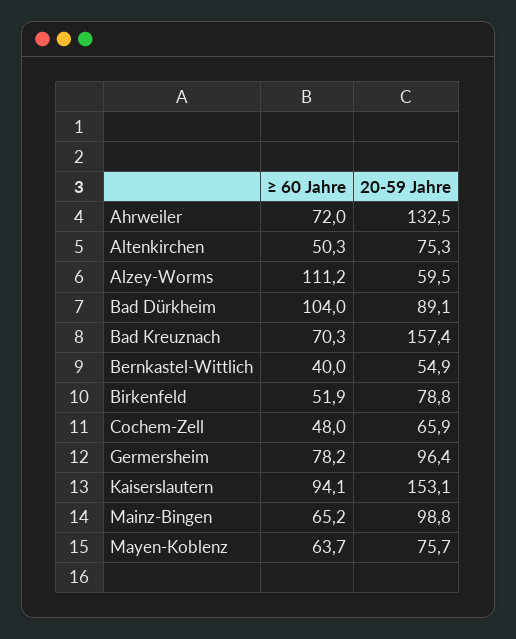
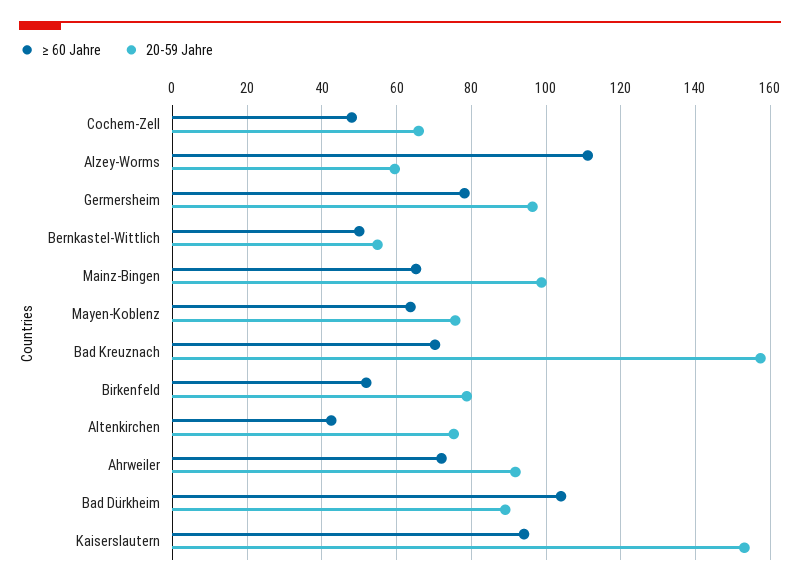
  {
    "≥ 60 Jahre": {
      "Ahrweiler": 72,
-     "Altenkirchen": 50.3,
+     "Altenkirchen": 42,
      "Alzey-Worms": 111.2,
      "Bad Dürkheim": 104,
      "Bad Kreuznach": 70.3,
-     "Bernkastel-Wittlich": 40,
+     "Bernkastel-Wittlich": 50,
      "Birkenfeld": 51.9,
      "Cochem-Zell": 48,
      "Germersheim": 78.2,
      "Kaiserslautern": 94.1,
      "Mainz-Bingen": 65.2,
      "Mayen-Koblenz": 63.7
    },
    "20-59 Jahre": {
-     "Ahrweiler": 132.5,
+     "Ahrweiler": 92,
      "Altenkirchen": 75.3,
      "Alzey-Worms": 59.5,
      "Bad Dürkheim": 89.1,
      "Bad Kreuznach": 157.4,
      "Bernkastel-Wittlich": 54.9,
      "Birkenfeld": 78.8,
      "Cochem-Zell": 65.9,
      "Germersheim": 96.4,
      "Kaiserslautern": 153.1,
      "Mainz-Bingen": 98.8,
      "Mayen-Koblenz": 75.7
    }
  }

